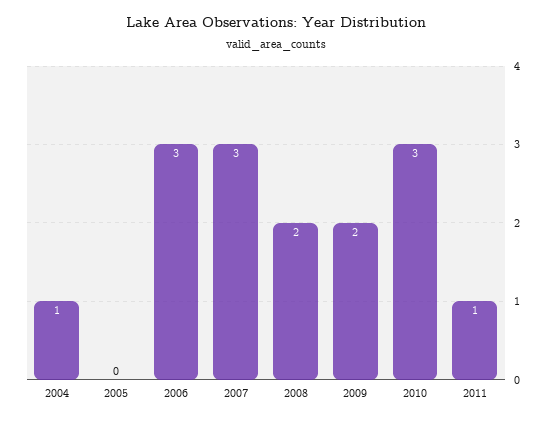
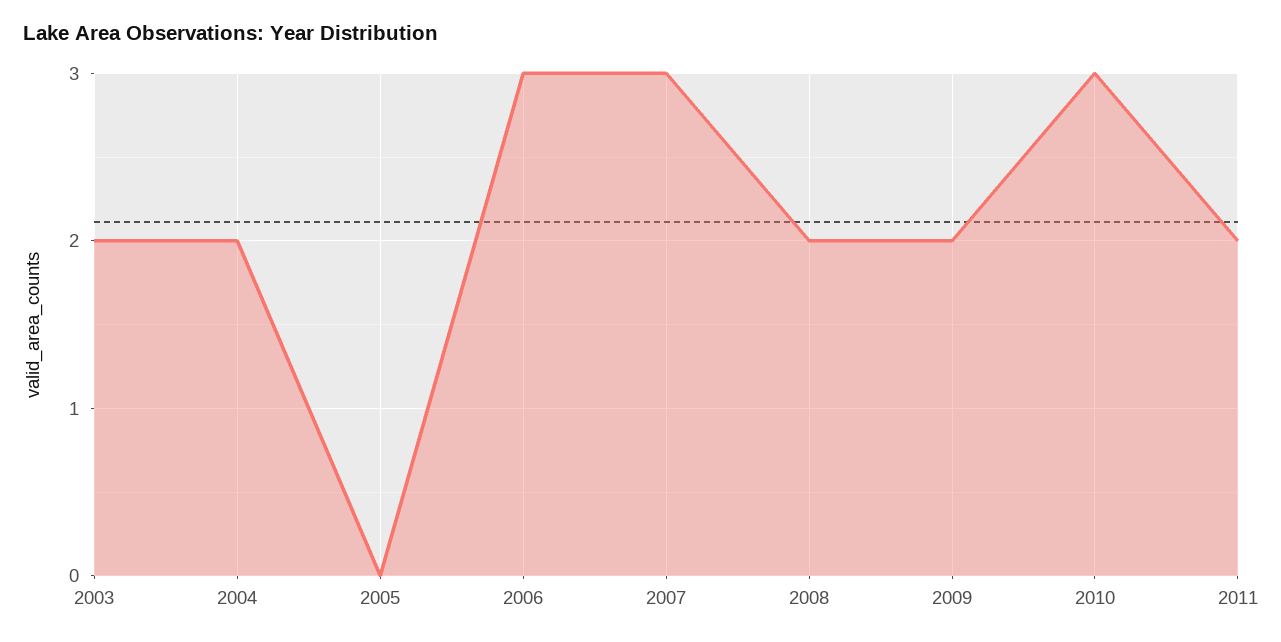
  {
-   "2004": 1,
+   "2004": 2,
    "2005": 0,
    "2006": 3,
    "2007": 3,
    "2008": 2,
    "2009": 2,
    "2010": 3,
-   "2011": 1
+   "2011": 2,
+   "2003": 2
  }

